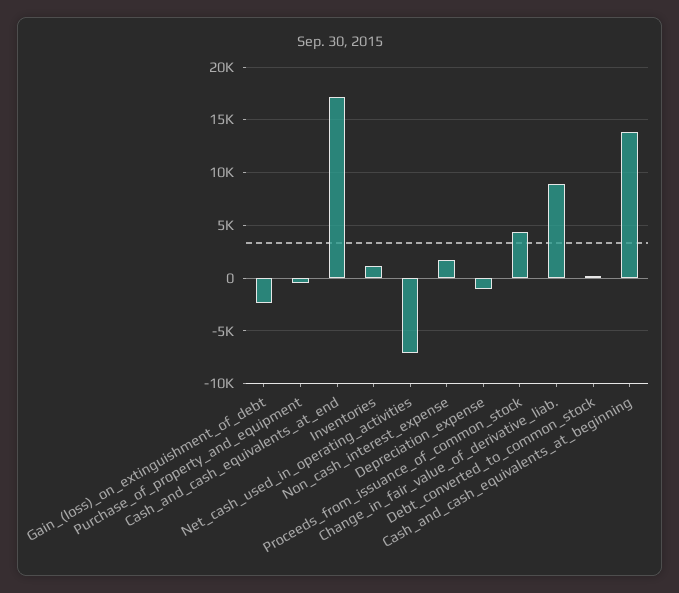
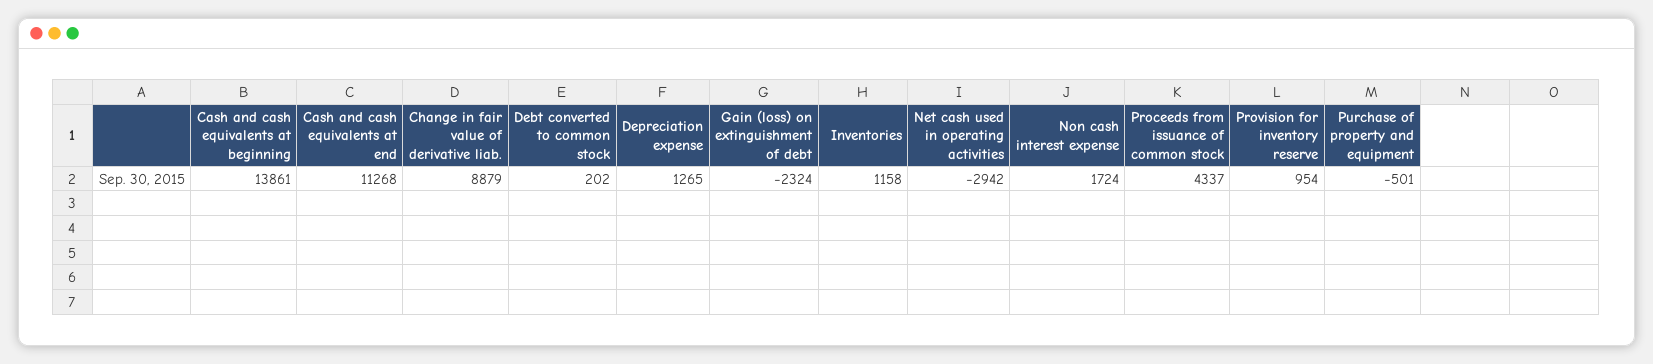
  {
    "Gain_(loss)_on_extinguishment_of_debt": -2324,
    "Purchase_of_property_and_equipment": -501,
-   "Cash_and_cash_equivalents_at_end": 17000,
+   "Cash_and_cash_equivalents_at_end": 11268,
    "Inventories": 1158,
-   "Net_cash_used_in_operating_activities": -7000,
+   "Net_cash_used_in_operating_activities": -2942,
    "Non_cash_interest_expense": 1724,
-   "Depreciation_expense": -1000,
+   "Depreciation_expense": 1265,
    "Proceeds_from_issuance_of_common_stock": 4337,
    "Change_in_fair_value_of_derivative_liab.": 8879,
    "Debt_converted_to_common_stock": 202,
-   "Cash_and_cash_equivalents_at_beginning": 13861
+   "Cash_and_cash_equivalents_at_beginning": 13861,
+   "Provision for inventory reserve": 954
  }

